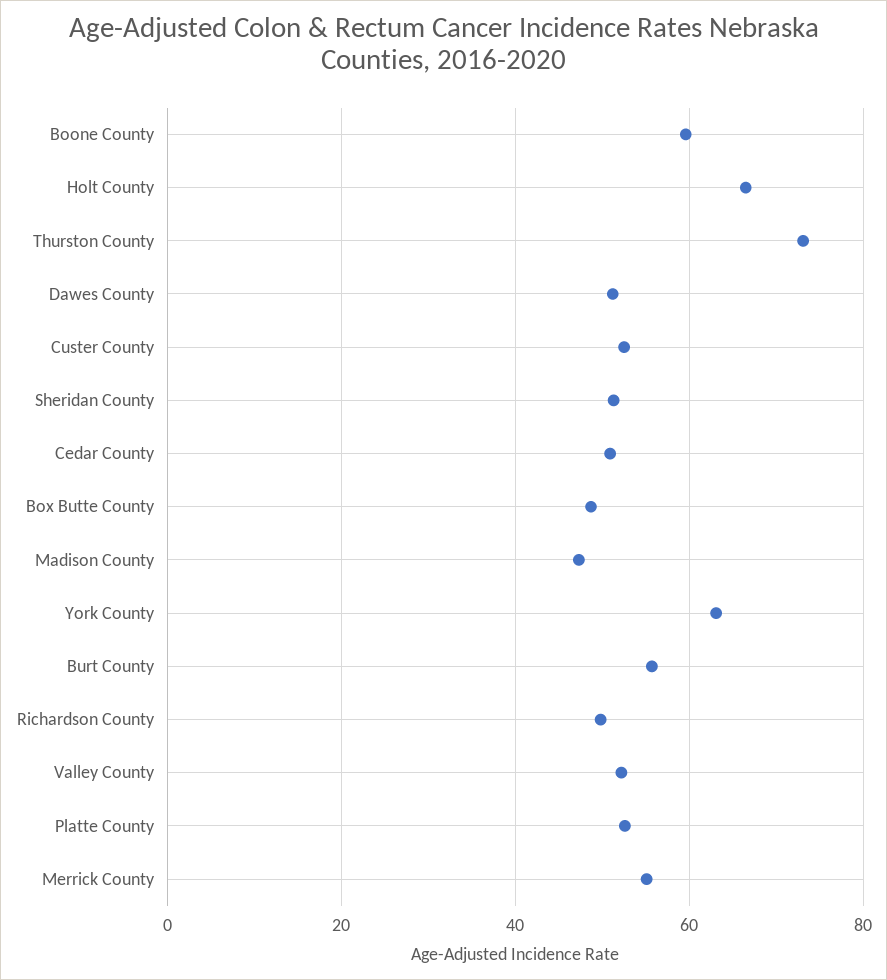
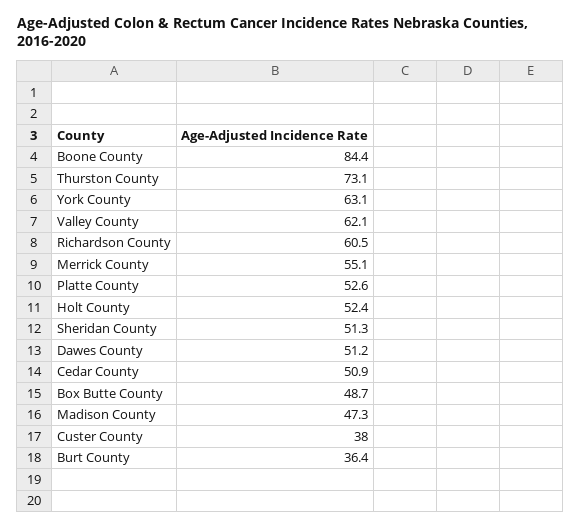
  {
-   "Boone County": 60,
+   "Boone County": 84.4,
-   "Holt County": 66,
+   "Holt County": 52.4,
    "Thurston County": 73.1,
    "Dawes County": 51.2,
-   "Custer County": 52,
+   "Custer County": 38,
    "Sheridan County": 51.3,
    "Cedar County": 50.9,
    "Box Butte County": 48.7,
    "Madison County": 47.3,
    "York County": 63.1,
-   "Burt County": 56,
+   "Burt County": 36.4,
-   "Richardson County": 50,
+   "Richardson County": 60.5,
-   "Valley County": 52,
+   "Valley County": 62.1,
    "Platte County": 52.6,
    "Merrick County": 55.1
  }

